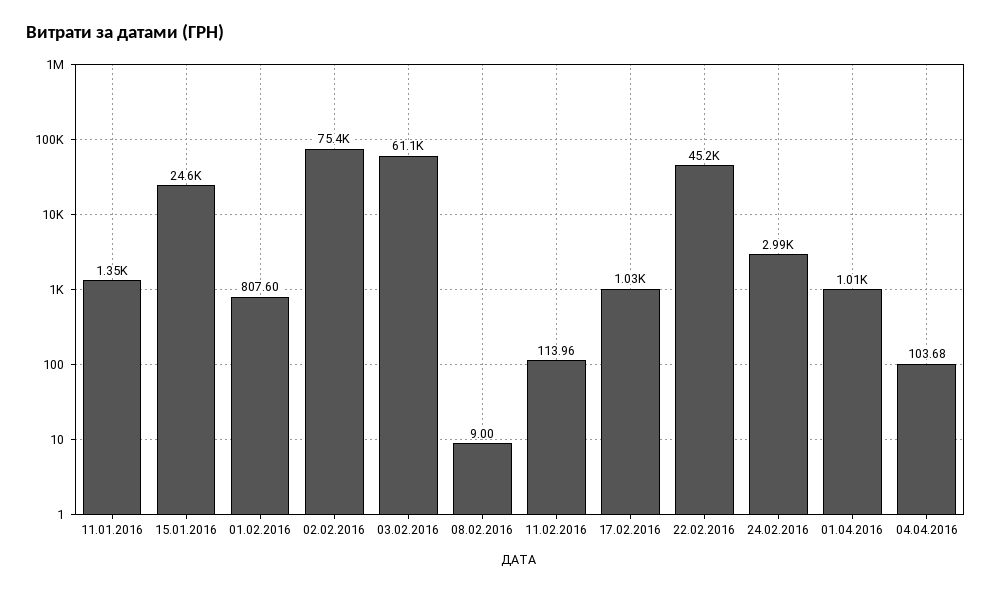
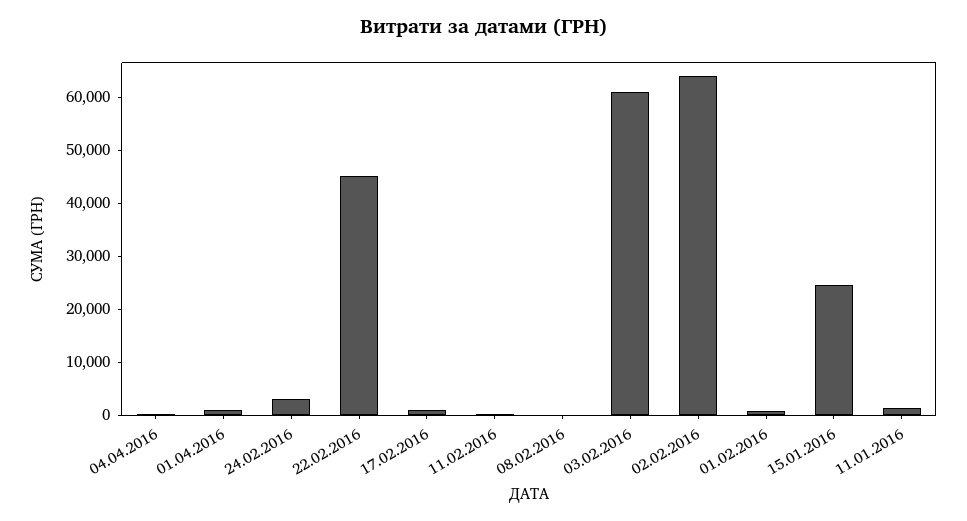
  {
    "11.01.2016": 1350,
    "15.01.2016": 24600,
    "01.02.2016": 807.6,
-   "02.02.2016": 75400,
+   "02.02.2016": 64000,
    "03.02.2016": 61100,
    "08.02.2016": 9,
    "11.02.2016": 113.96,
    "17.02.2016": 1030,
    "22.02.2016": 45200,
    "24.02.2016": 2990,
    "01.04.2016": 1010,
    "04.04.2016": 103.68
  }

